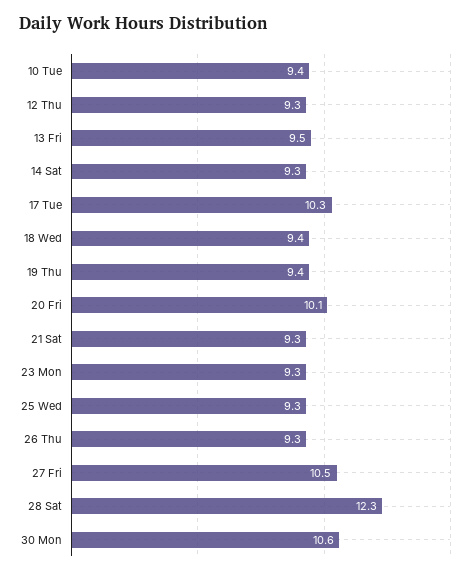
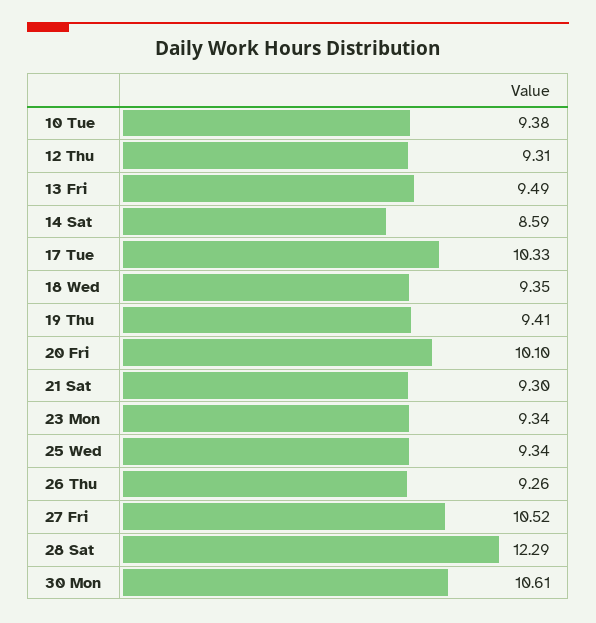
  {
    "10 Tue": 9.38,
    "12 Thu": 9.31,
    "13 Fri": 9.49,
-   "14 Sat": 9.3,
+   "14 Sat": 8.59,
    "17 Tue": 10.33,
    "18 Wed": 9.35,
    "19 Thu": 9.41,
    "20 Fri": 10.1,
    "21 Sat": 9.3,
    "23 Mon": 9.34,
    "25 Wed": 9.34,
    "26 Thu": 9.26,
    "27 Fri": 10.52,
    "28 Sat": 12.29,
    "30 Mon": 10.61
  }

